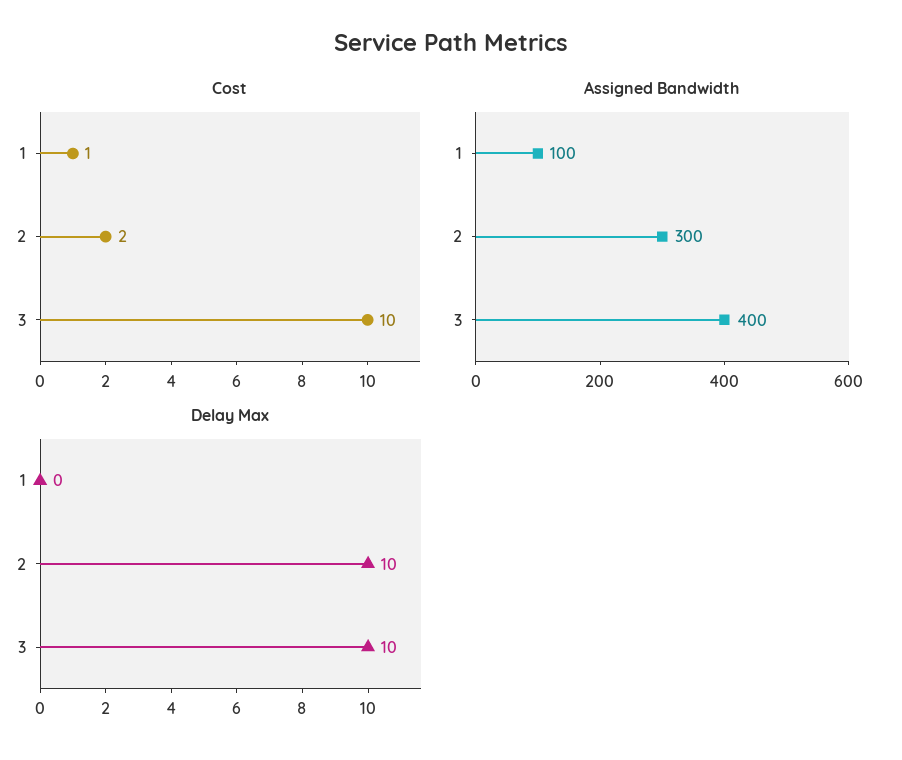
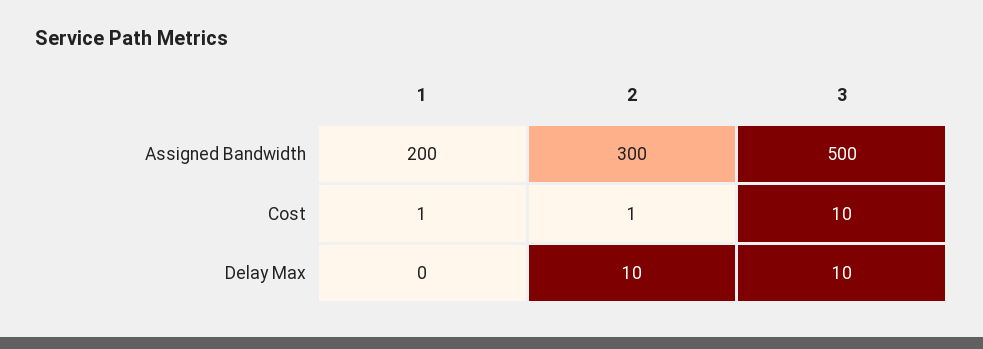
  {
    "Cost": {
      "1": 1,
-     "2": 2,
+     "2": 1,
      "3": 10
    },
    "Assigned Bandwidth": {
-     "1": 100,
+     "1": 200,
      "2": 300,
-     "3": 400
+     "3": 500
    },
    "Delay Max": {
      "1": 0,
      "2": 10,
      "3": 10
    }
  }

